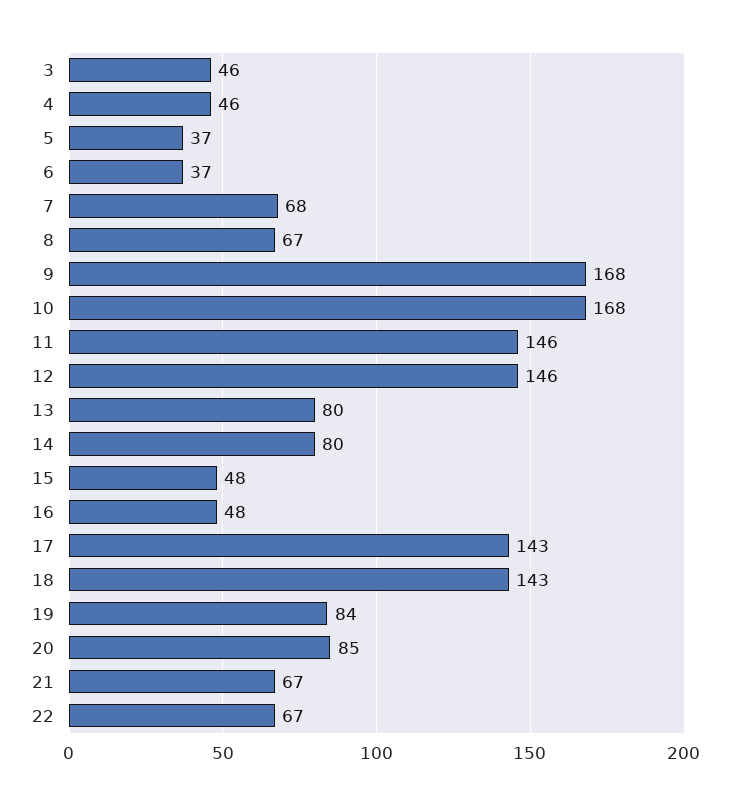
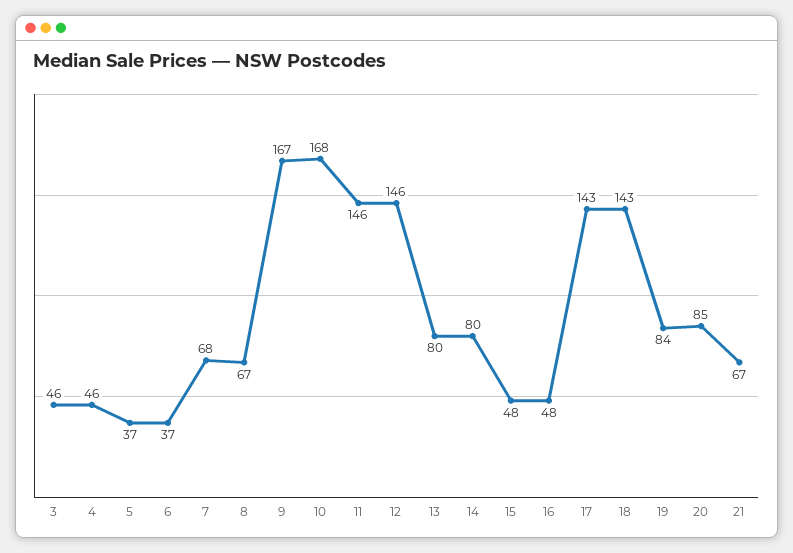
  {
    "3": 46,
    "4": 46,
    "5": 37,
    "6": 37,
    "7": 68,
    "8": 67,
-   "9": 168,
+   "9": 167,
    "10": 168,
    "11": 146,
    "12": 146,
    "13": 80,
    "14": 80,
    "15": 48,
    "16": 48,
    "17": 143,
    "18": 143,
    "19": 84,
    "20": 85,
-   "21": 67,
+   "21": 67
-   "22": 67
  }

